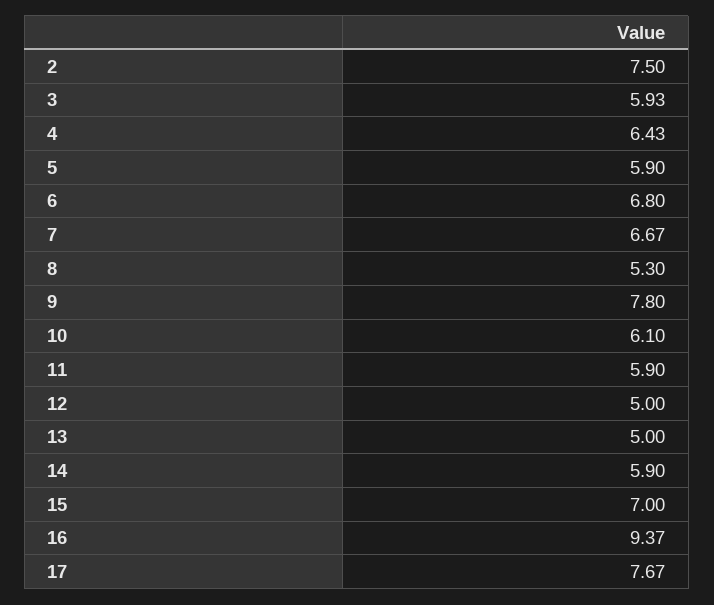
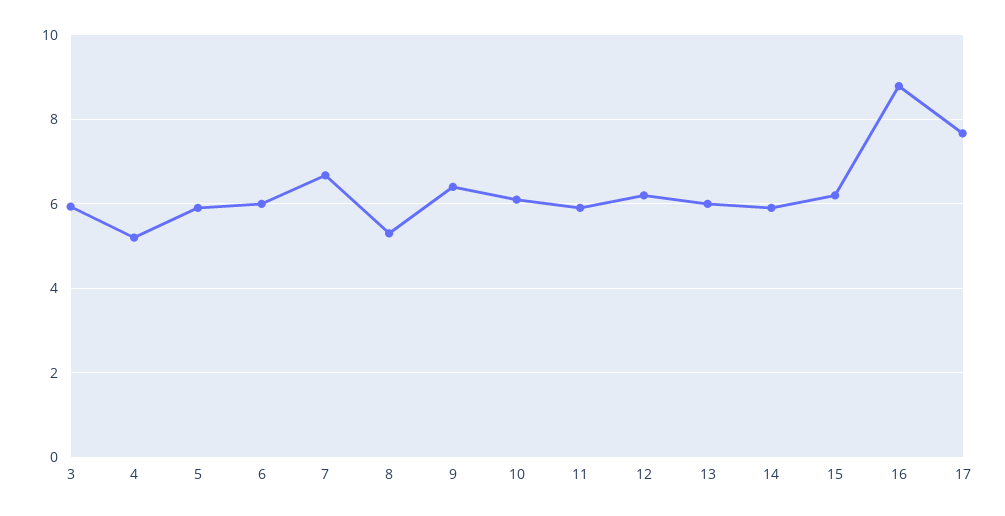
  {
-   "2": 7.5,
    "3": 5.93,
-   "4": 6.43,
+   "4": 5.2,
    "5": 5.9,
-   "6": 6.8,
+   "6": 6,
    "7": 6.67,
    "8": 5.3,
-   "9": 7.8,
+   "9": 6.4,
    "10": 6.1,
    "11": 5.9,
-   "12": 5,
+   "12": 6.2,
-   "13": 5,
+   "13": 6,
    "14": 5.9,
-   "15": 7,
+   "15": 6.2,
-   "16": 9.37,
+   "16": 8.8,
    "17": 7.67
  }

